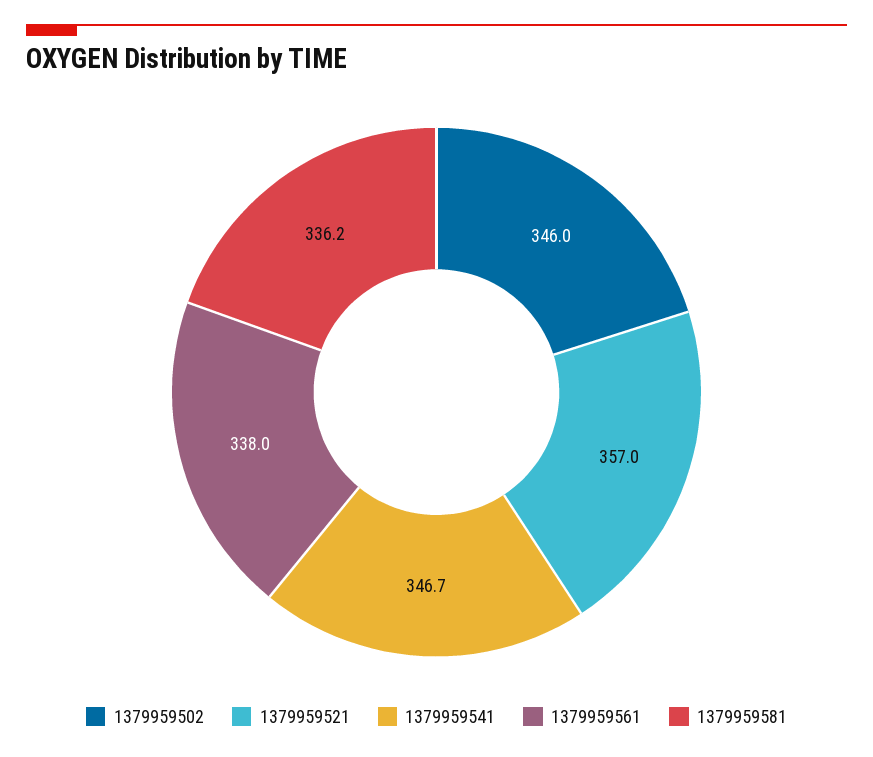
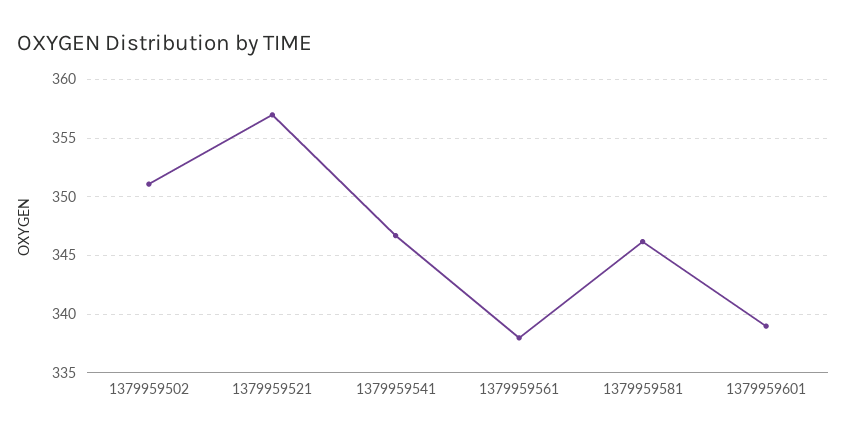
  {
-   "1379959502": 346,
+   "1379959502": 351,
    "1379959521": 357,
    "1379959541": 346.7,
    "1379959561": 338,
-   "1379959581": 336.2
+   "1379959581": 346,
+   "1379959601": 339
  }

